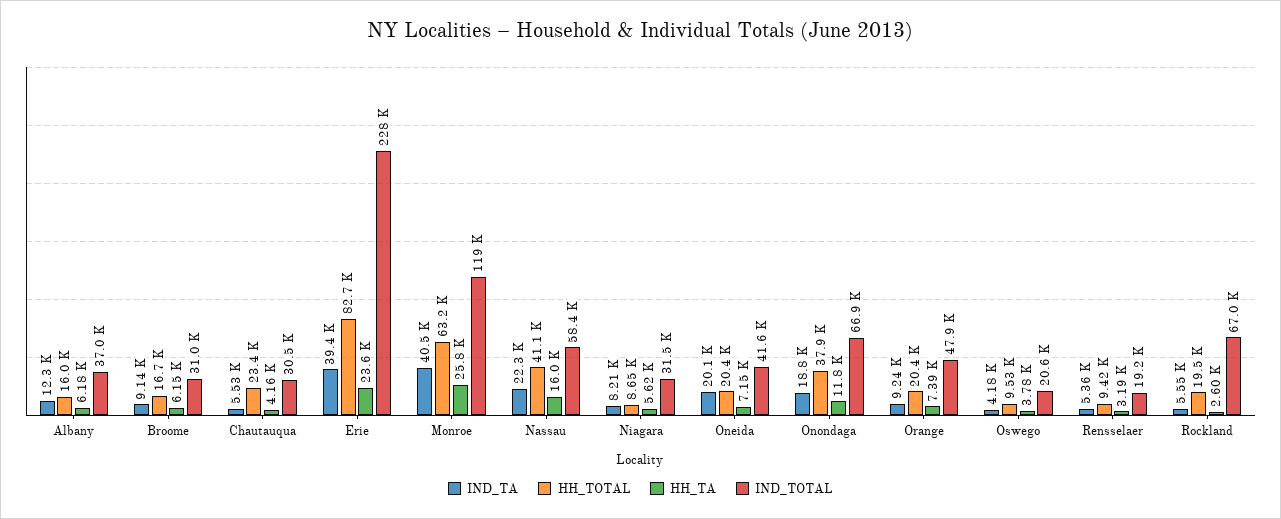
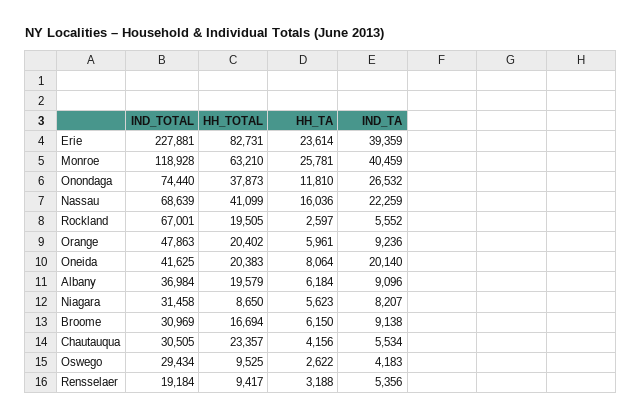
  {
    "IND_TA": {
-     "Albany": 12300,
+     "Albany": 9096,
      "Broome": 9138,
      "Chautauqua": 5534,
      "Erie": 39359,
      "Monroe": 40459,
      "Nassau": 22259,
      "Niagara": 8207,
      "Oneida": 20140,
-     "Onondaga": 18800,
+     "Onondaga": 26532,
      "Orange": 9236,
      "Oswego": 4183,
      "Rensselaer": 5356,
      "Rockland": 5552
    },
    "HH_TOTAL": {
-     "Albany": 16000,
+     "Albany": 19579,
      "Broome": 16694,
      "Chautauqua": 23357,
      "Erie": 82731,
      "Monroe": 63210,
      "Nassau": 41099,
      "Niagara": 8650,
      "Oneida": 20383,
      "Onondaga": 37873,
      "Orange": 20402,
      "Oswego": 9525,
      "Rensselaer": 9417,
      "Rockland": 19505
    },
    "HH_TA": {
      "Albany": 6184,
      "Broome": 6150,
      "Chautauqua": 4156,
      "Erie": 23614,
      "Monroe": 25781,
      "Nassau": 16036,
      "Niagara": 5623,
-     "Oneida": 7150,
+     "Oneida": 8064,
      "Onondaga": 11810,
-     "Orange": 7390,
+     "Orange": 5961,
-     "Oswego": 3780,
+     "Oswego": 2622,
      "Rensselaer": 3188,
      "Rockland": 2597
    },
    "IND_TOTAL": {
      "Albany": 36984,
      "Broome": 30969,
      "Chautauqua": 30505,
      "Erie": 227881,
      "Monroe": 118928,
-     "Nassau": 58400,
+     "Nassau": 68639,
      "Niagara": 31458,
      "Oneida": 41625,
-     "Onondaga": 66900,
+     "Onondaga": 74440,
      "Orange": 47863,
-     "Oswego": 20600,
+     "Oswego": 29434,
      "Rensselaer": 19184,
      "Rockland": 67001
    }
  }

